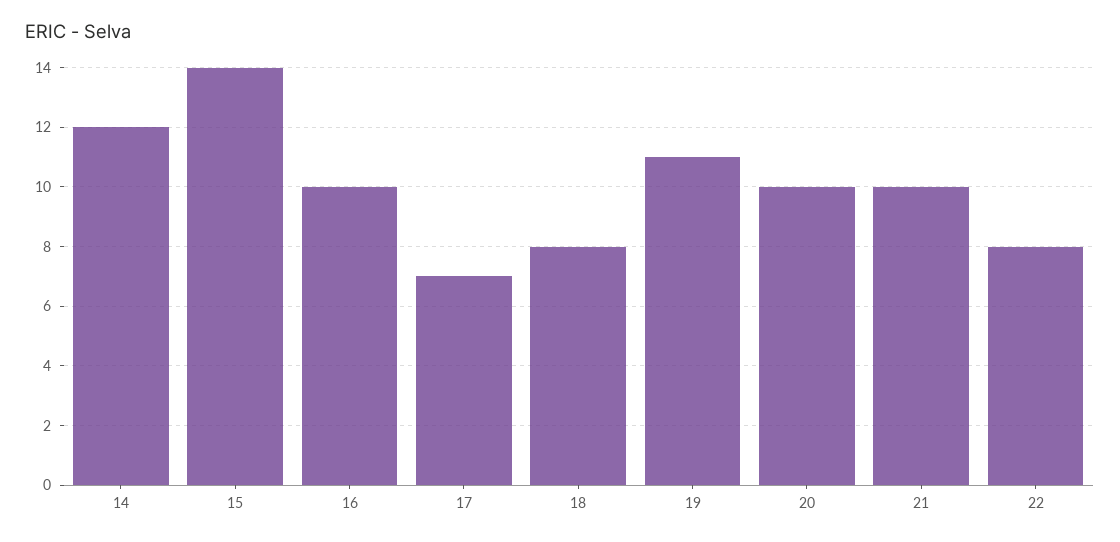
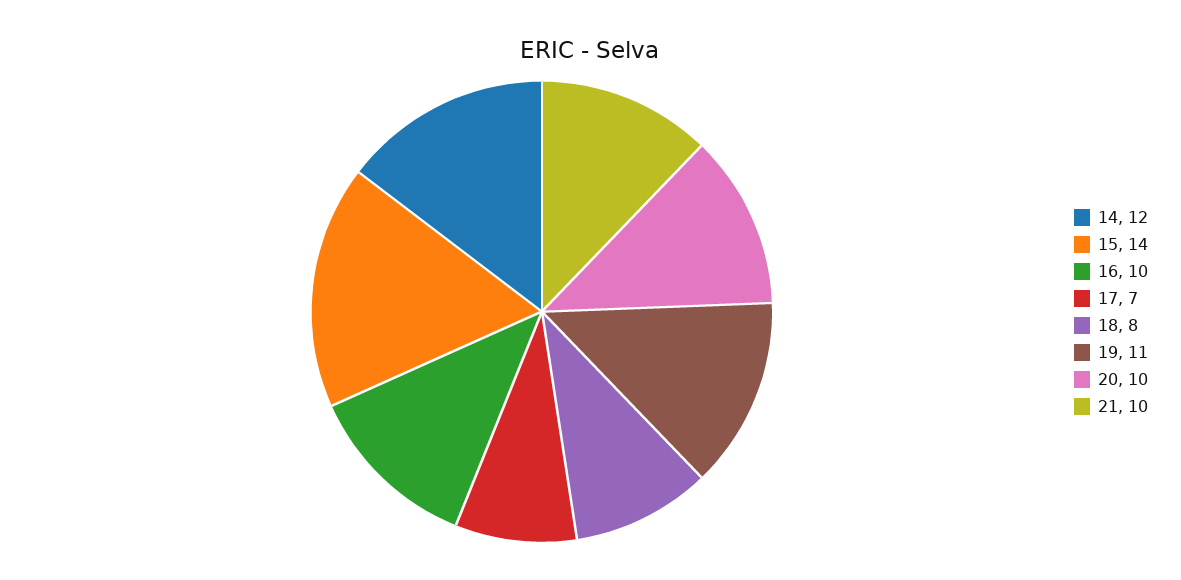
  {
    "14": 12,
    "15": 14,
    "16": 10,
    "17": 7,
    "18": 8,
    "19": 11,
    "20": 10,
-   "21": 10,
+   "21": 10
-   "22": 8
  }

